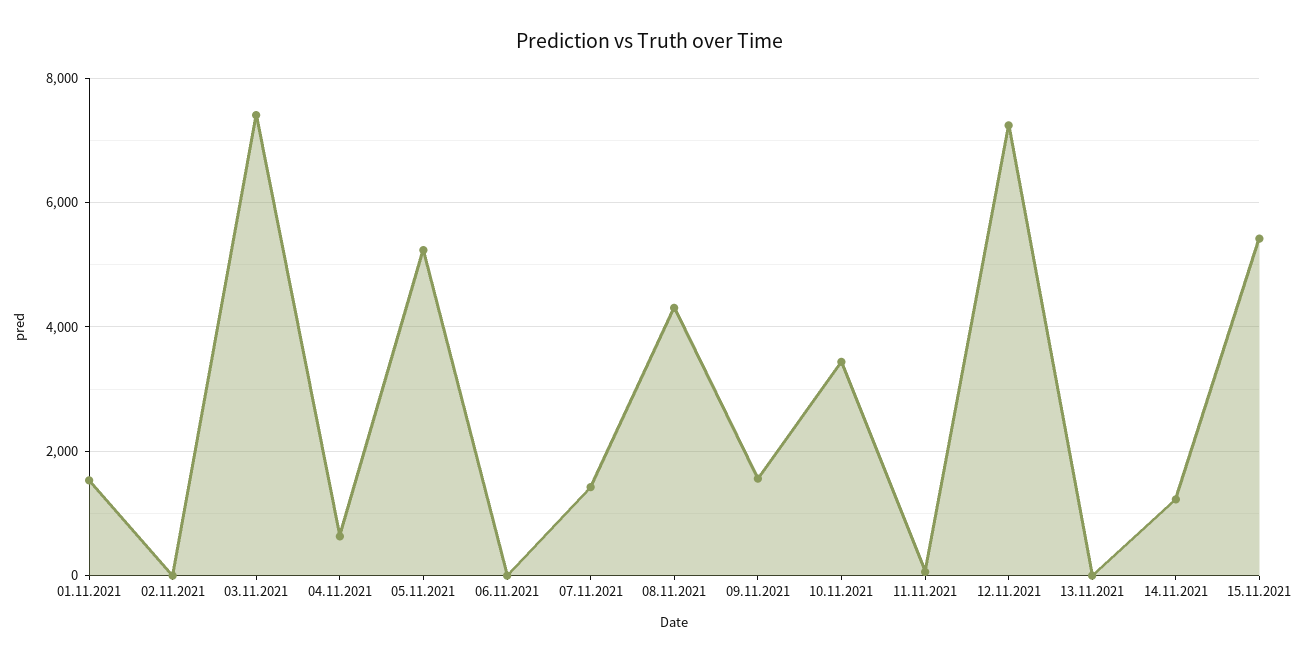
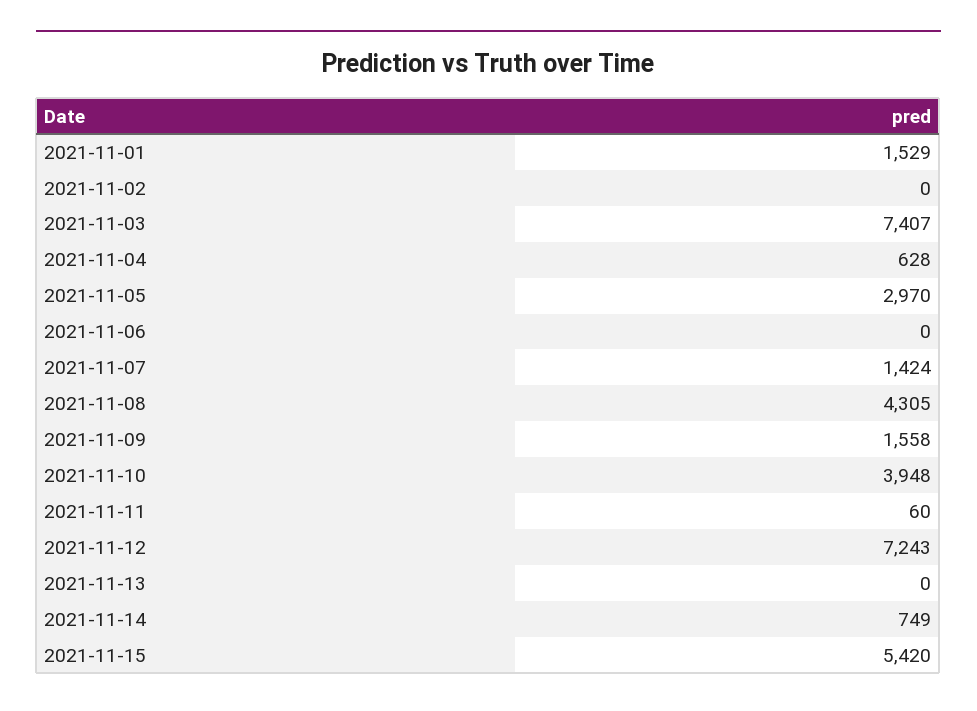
  {
    "01.11.2021": 1529,
    "02.11.2021": 0,
    "03.11.2021": 7407,
    "04.11.2021": 628,
-   "05.11.2021": 5200,
+   "05.11.2021": 2970,
    "06.11.2021": 0,
    "07.11.2021": 1424,
    "08.11.2021": 4305,
    "09.11.2021": 1558,
-   "10.11.2021": 3400,
+   "10.11.2021": 3948,
    "11.11.2021": 60,
    "12.11.2021": 7243,
    "13.11.2021": 0,
-   "14.11.2021": 1200,
+   "14.11.2021": 749,
    "15.11.2021": 5420
  }

